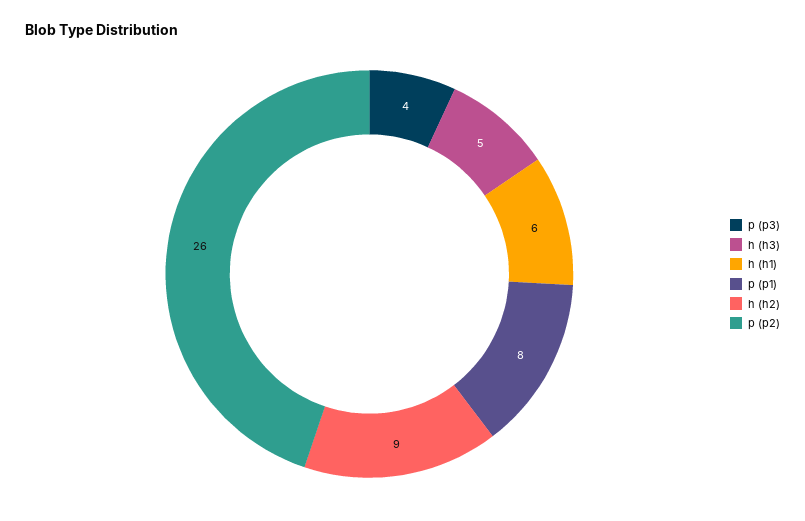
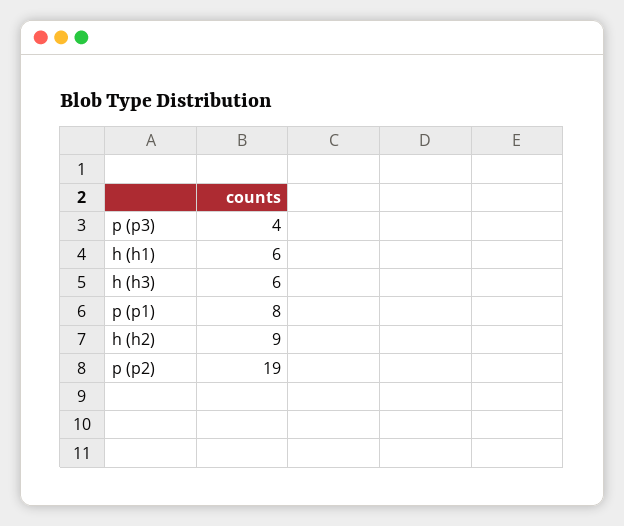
  {
    "p (p3)": 4,
-   "h (h3)": 5,
+   "h (h3)": 6,
    "h (h1)": 6,
    "p (p1)": 8,
    "h (h2)": 9,
-   "p (p2)": 26
+   "p (p2)": 19
  }

